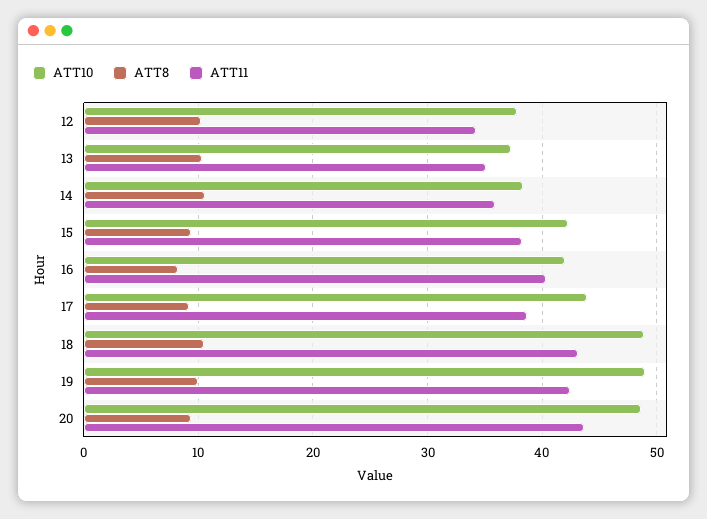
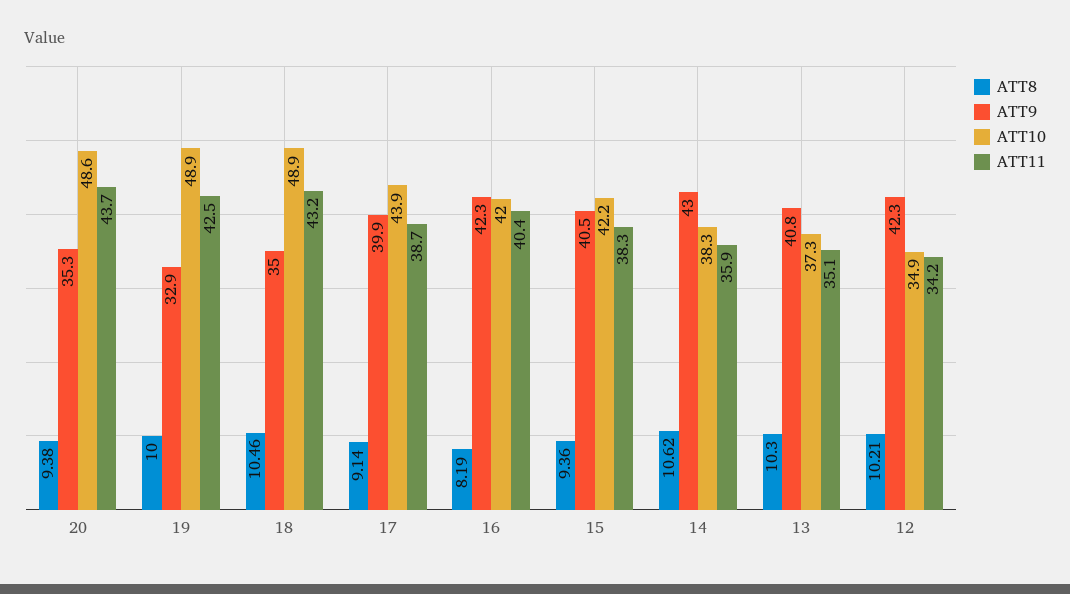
  {
    "ATT10": {
-     "12": 38,
+     "12": 34.9,
      "13": 37.3,
      "14": 38.3,
      "15": 42.2,
      "16": 42,
      "17": 43.9,
      "18": 48.9,
      "19": 48.9,
      "20": 48.6
    },
    "ATT8": {
      "12": 10.21,
      "13": 10.3,
      "14": 10.62,
      "15": 9.36,
      "16": 8.19,
      "17": 9.14,
      "18": 10.46,
      "19": 10,
      "20": 9.38
    },
    "ATT11": {
      "12": 34.2,
      "13": 35.1,
      "14": 35.9,
      "15": 38.3,
      "16": 40.4,
      "17": 38.7,
      "18": 43.2,
      "19": 42.5,
      "20": 43.7
-   }
+   },
+   "ATT9": {
+     "20": 35.3,
+     "19": 32.9,
+     "18": 35,
+     "17": 39.9,
+     "16": 42.3,
+     "15": 40.5,
+     "14": 43,
+     "13": 40.8,
+     "12": 42.3
+   }
  }

